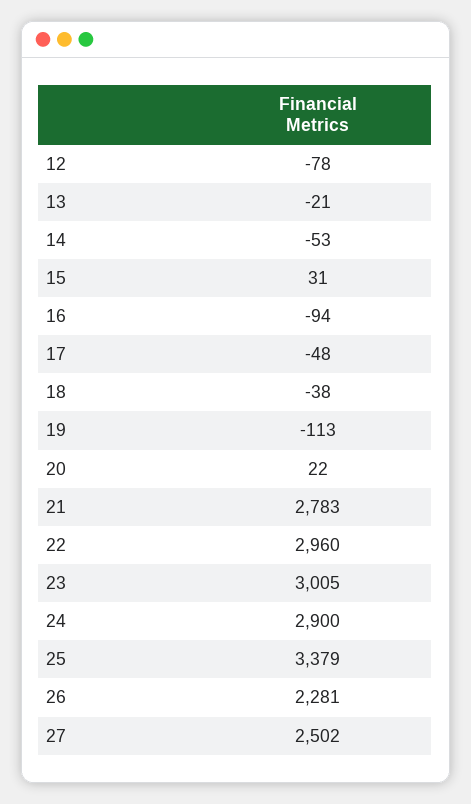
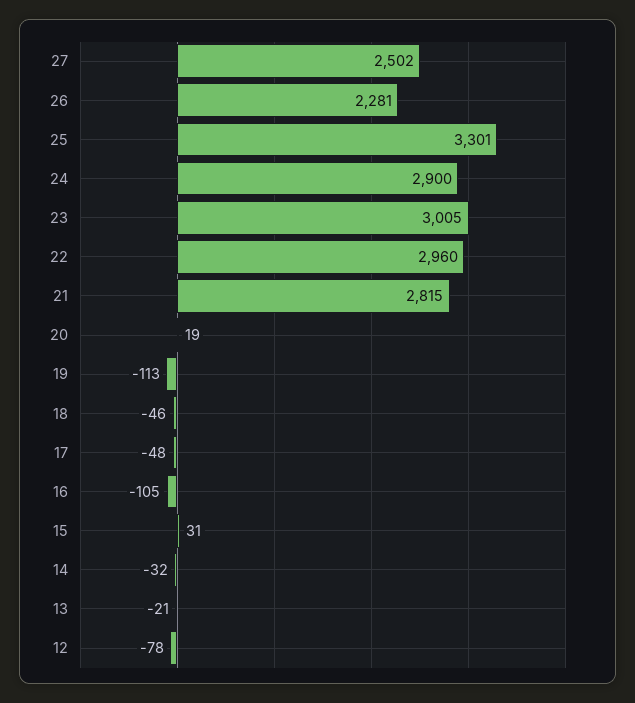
  {
    "12": -78,
    "13": -21,
-   "14": -53,
+   "14": -32,
    "15": 31,
-   "16": -94,
+   "16": -105,
    "17": -48,
-   "18": -38,
+   "18": -46,
    "19": -113,
-   "20": 22,
+   "20": 19,
-   "21": 2783,
+   "21": 2815,
    "22": 2960,
    "23": 3005,
    "24": 2900,
-   "25": 3379,
+   "25": 3301,
    "26": 2281,
    "27": 2502
  }

